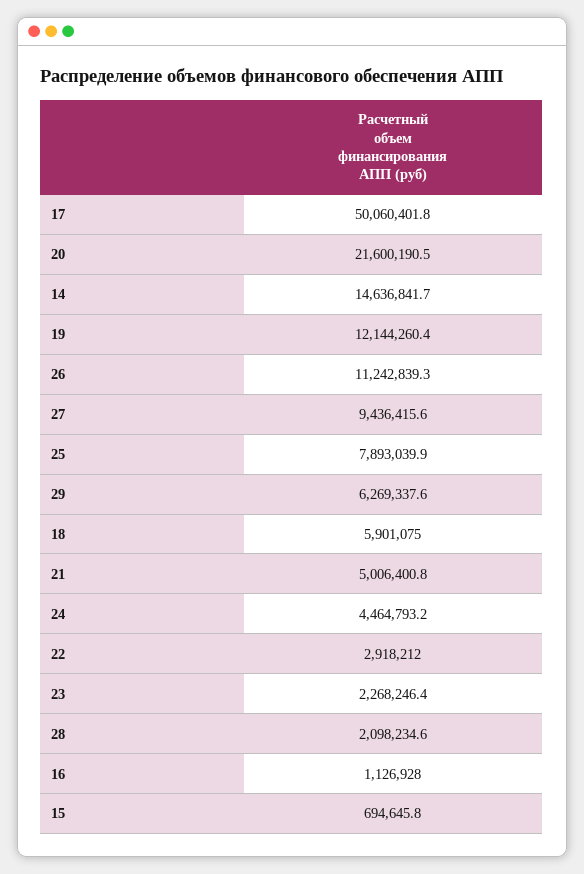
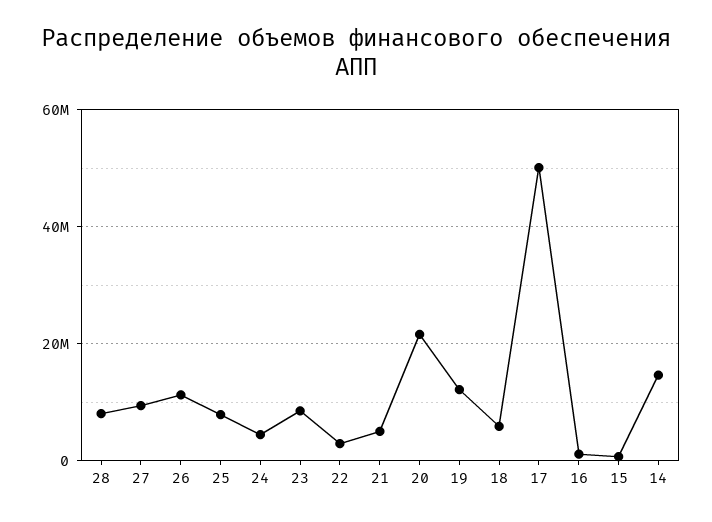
  {
    "17": 50060401.8,
    "20": 21600190.5,
    "14": 14636841.7,
    "19": 12144260.4,
    "26": 11242839.3,
    "27": 9436415.6,
    "25": 7893039.9,
-   "29": 6269337.6,
    "18": 5901075,
    "21": 5006400.8,
    "24": 4464793.2,
    "22": 2918212,
-   "23": 2268246.4,
+   "23": 8000000,
-   "28": 2098234.6,
+   "28": 8000000,
    "16": 1126928,
    "15": 694645.8
  }

